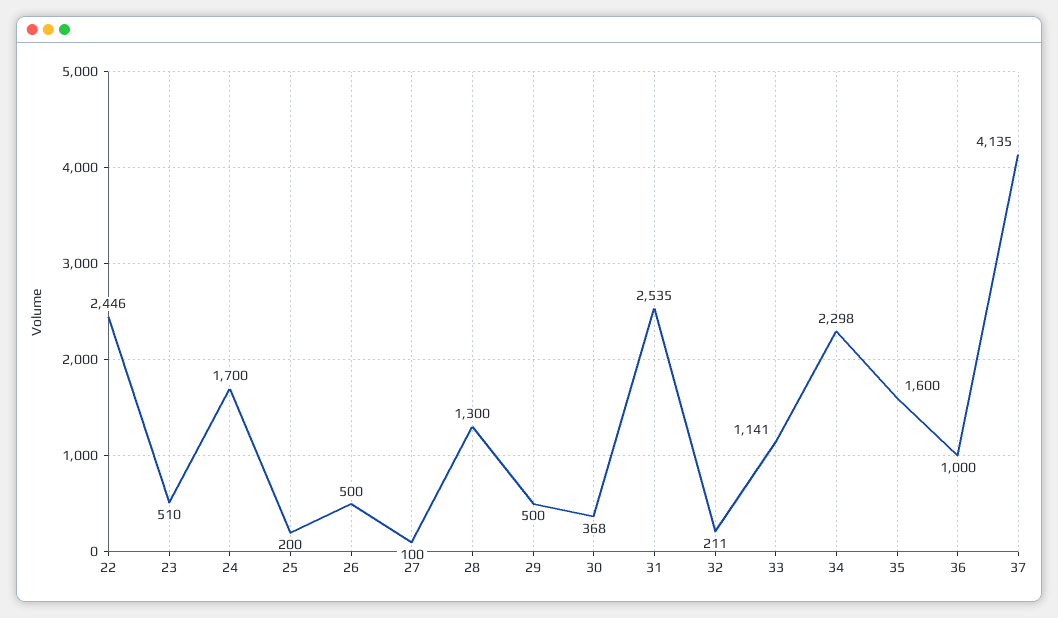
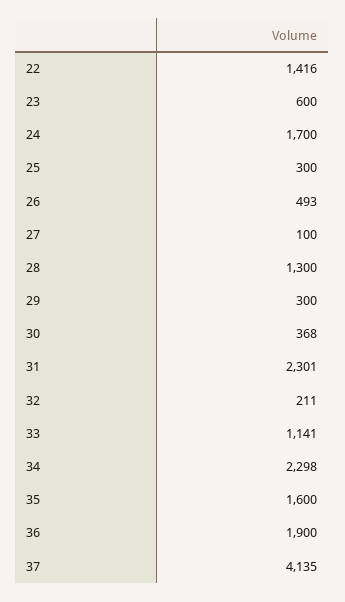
  {
-   "22": 2446,
+   "22": 1416,
-   "23": 510,
+   "23": 600,
    "24": 1700,
-   "25": 200,
+   "25": 300,
-   "26": 500,
+   "26": 493,
    "27": 100,
    "28": 1300,
-   "29": 500,
+   "29": 300,
    "30": 368,
-   "31": 2535,
+   "31": 2301,
    "32": 211,
    "33": 1141,
    "34": 2298,
    "35": 1600,
-   "36": 1000,
+   "36": 1900,
    "37": 4135
  }

